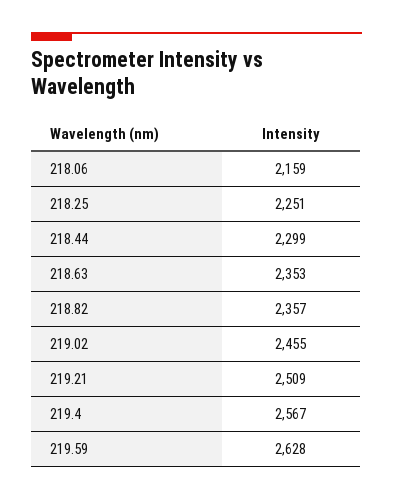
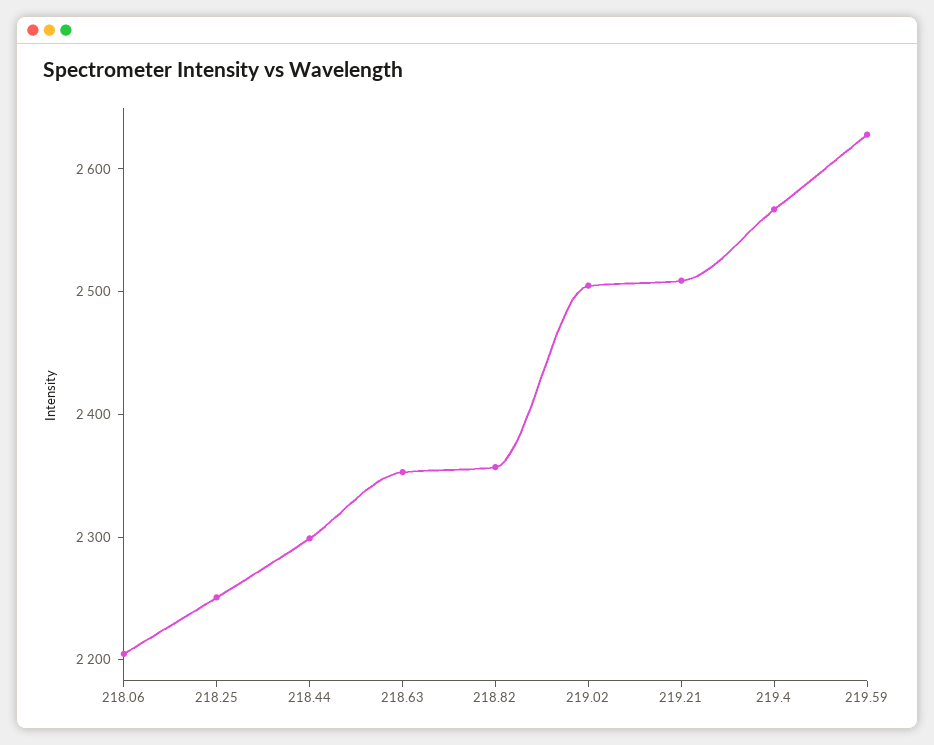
  {
-   "218.06": 2159,
+   "218.06": 2200,
    "218.25": 2251,
    "218.44": 2299,
    "218.63": 2353,
    "218.82": 2357,
-   "219.02": 2455,
+   "219.02": 2500,
    "219.21": 2509,
    "219.4": 2567,
    "219.59": 2628
  }

